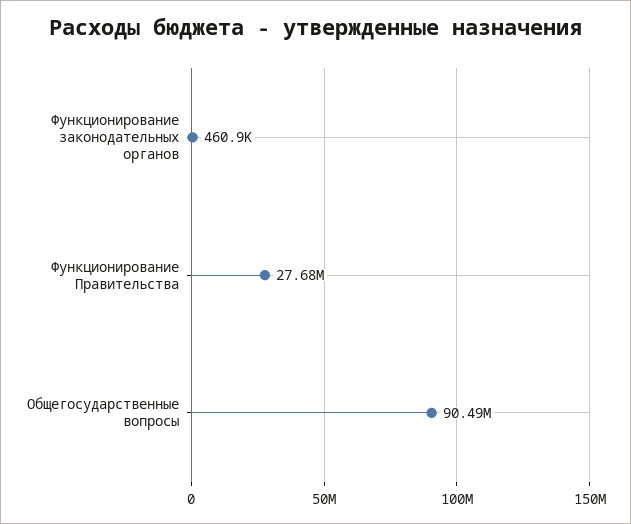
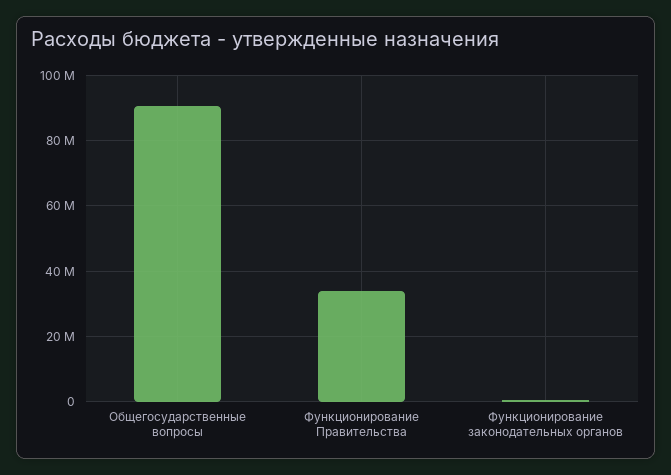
  {
    "Функционирование законодательных органов": 460900,
-   "Функционирование Правительства": 27680000,
+   "Функционирование Правительства": 34000000,
    "Общегосударственные вопросы": 90490000
  }

